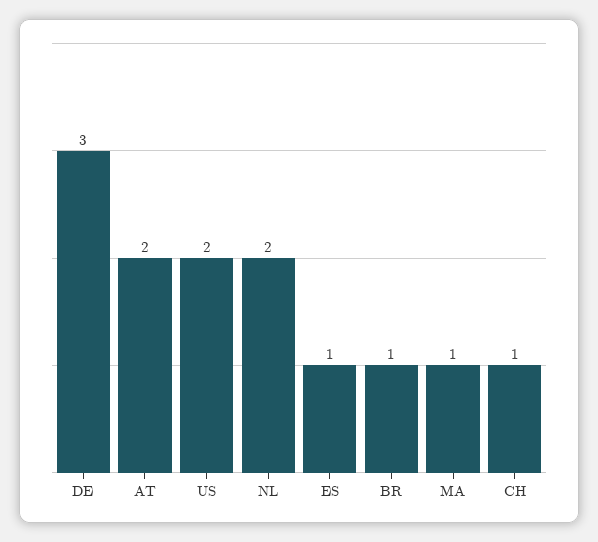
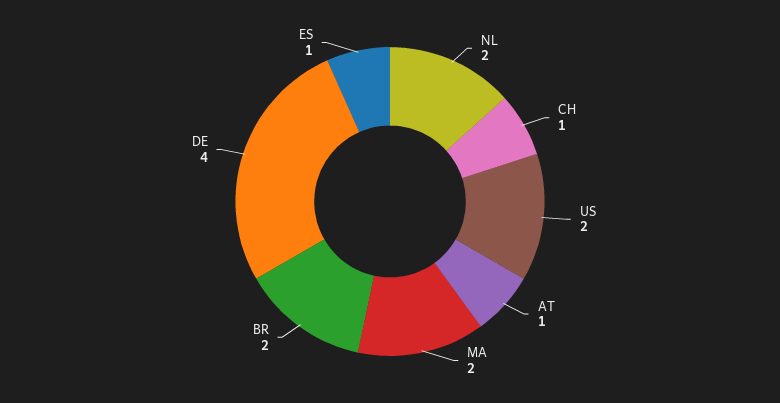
  {
-   "DE": 3,
+   "DE": 4,
-   "AT": 2,
+   "AT": 1,
    "US": 2,
    "NL": 2,
    "ES": 1,
-   "BR": 1,
+   "BR": 2,
-   "MA": 1,
+   "MA": 2,
    "CH": 1
  }

